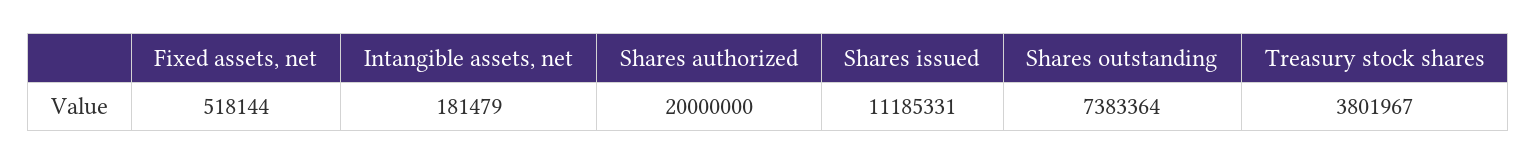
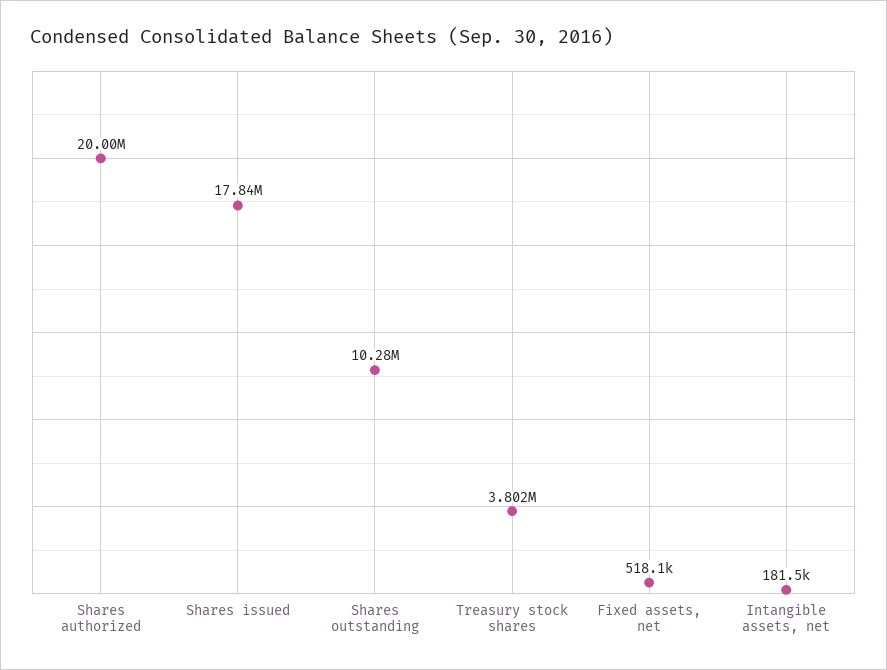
  {
    "Fixed assets, net": 518144,
    "Intangible assets, net": 181479,
    "Shares authorized": 20000000,
-   "Shares issued": 11185331,
+   "Shares issued": 17840000,
-   "Shares outstanding": 7383364,
+   "Shares outstanding": 10280000,
    "Treasury stock shares": 3801967
  }

